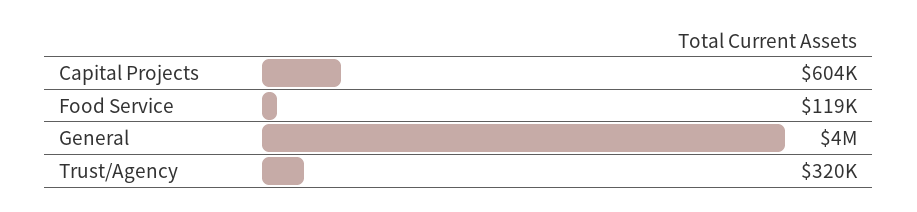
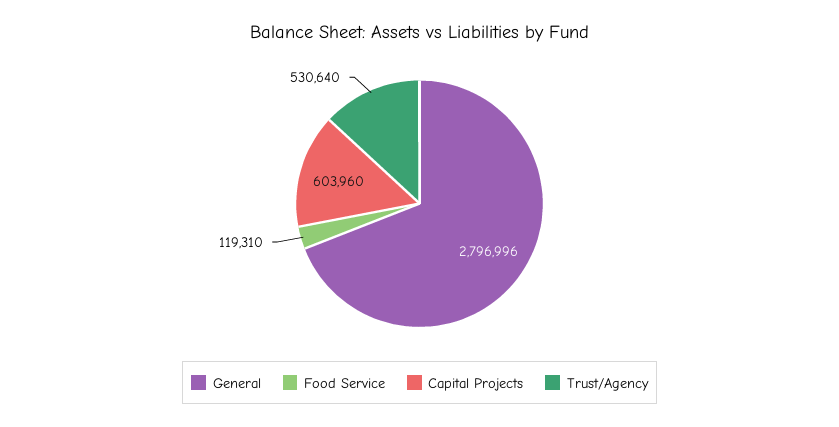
  {
    "Capital Projects": 603960,
    "Food Service": 119310,
-   "General": 4000000,
+   "General": 2796996,
-   "Trust/Agency": 320000
+   "Trust/Agency": 530640
  }

